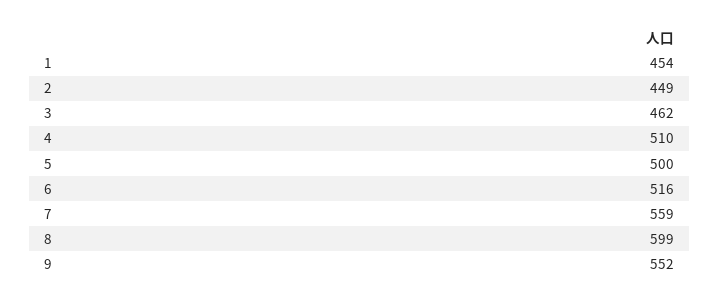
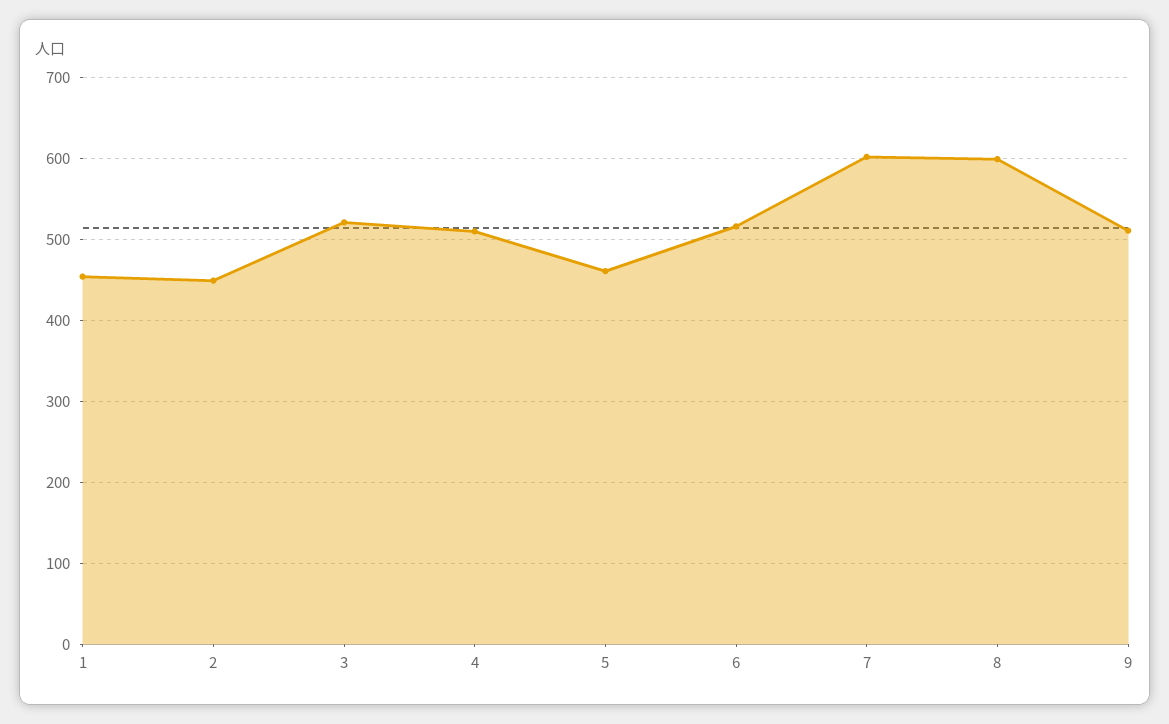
  {
    "1": 454,
    "2": 449,
-   "3": 462,
+   "3": 520,
    "4": 510,
-   "5": 500,
+   "5": 460,
    "6": 516,
-   "7": 559,
+   "7": 600,
    "8": 599,
-   "9": 552
+   "9": 510
  }

